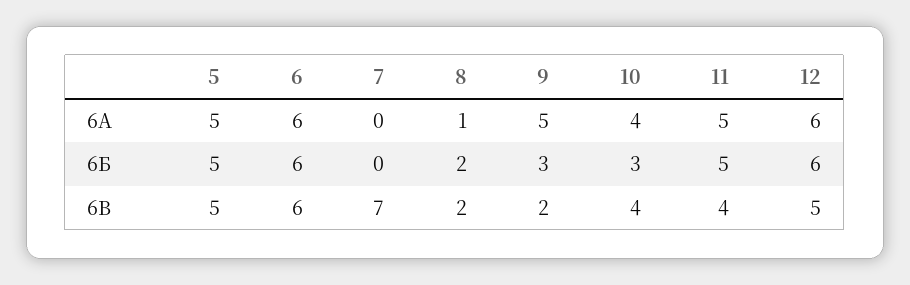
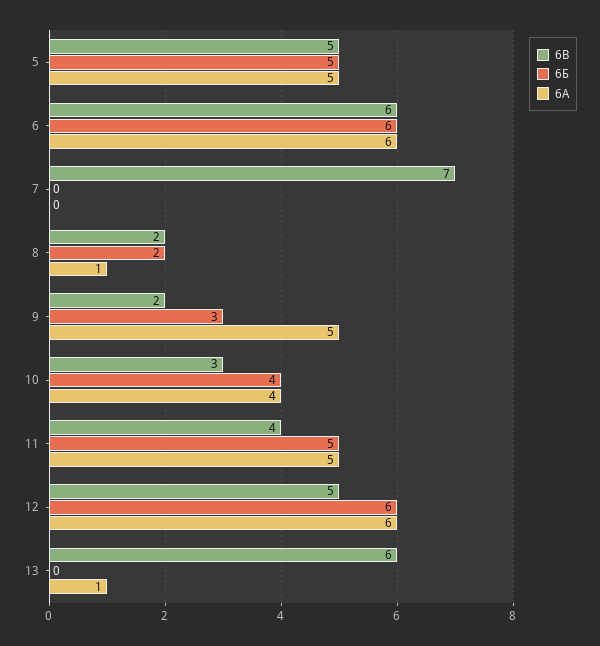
  {
    "6А": {
      "5": 5,
      "6": 6,
      "7": 0,
      "8": 1,
      "9": 5,
      "10": 4,
      "11": 5,
-     "12": 6
+     "12": 6,
+     "13": 1
    },
    "6Б": {
      "5": 5,
      "6": 6,
      "7": 0,
      "8": 2,
      "9": 3,
-     "10": 3,
+     "10": 4,
      "11": 5,
-     "12": 6
+     "12": 6,
+     "13": 0
    },
    "6В": {
      "5": 5,
      "6": 6,
      "7": 7,
      "8": 2,
      "9": 2,
-     "10": 4,
+     "10": 3,
      "11": 4,
-     "12": 5
+     "12": 5,
+     "13": 6
    }
  }

